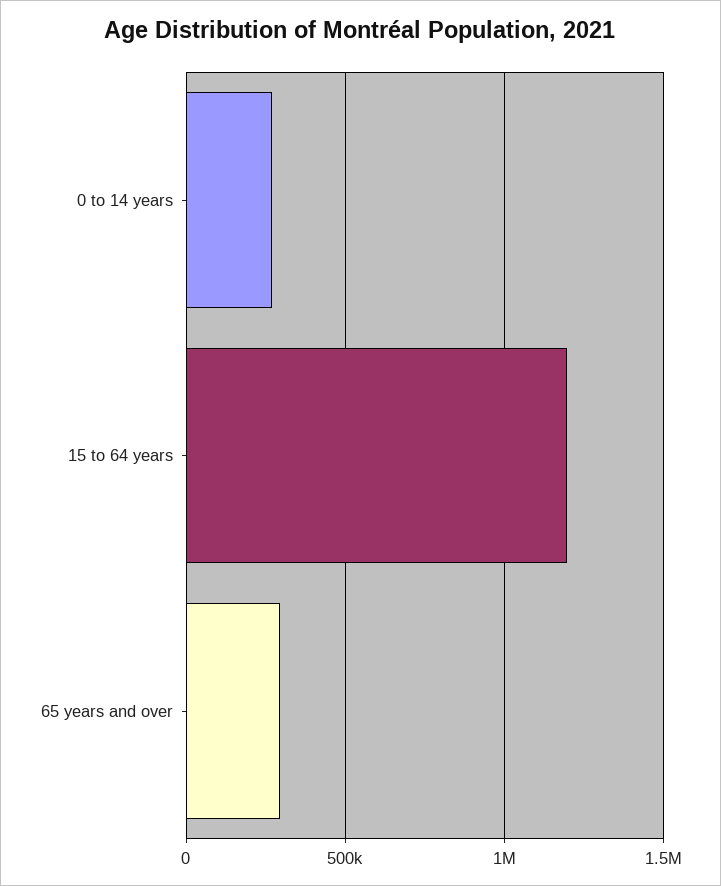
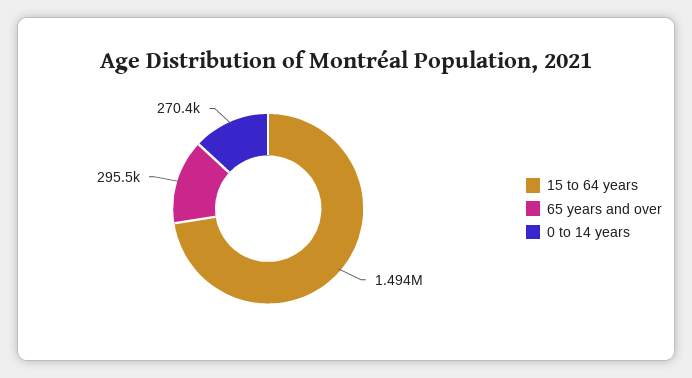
  {
    "0 to 14 years": 270400,
-   "15 to 64 years": 1200000,
+   "15 to 64 years": 1494000,
    "65 years and over": 295500
  }

